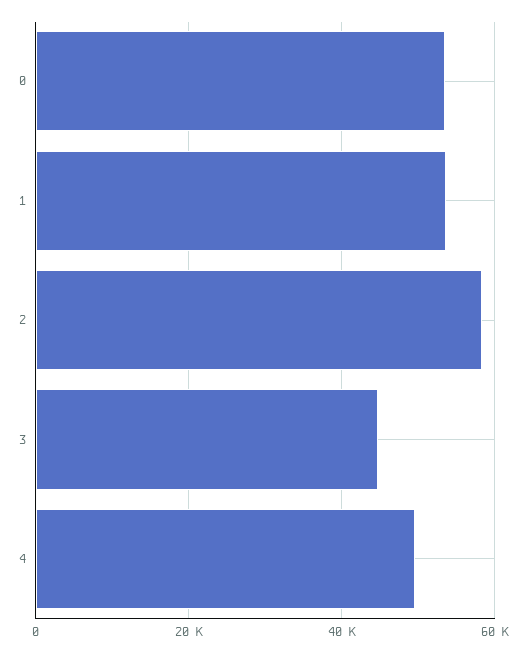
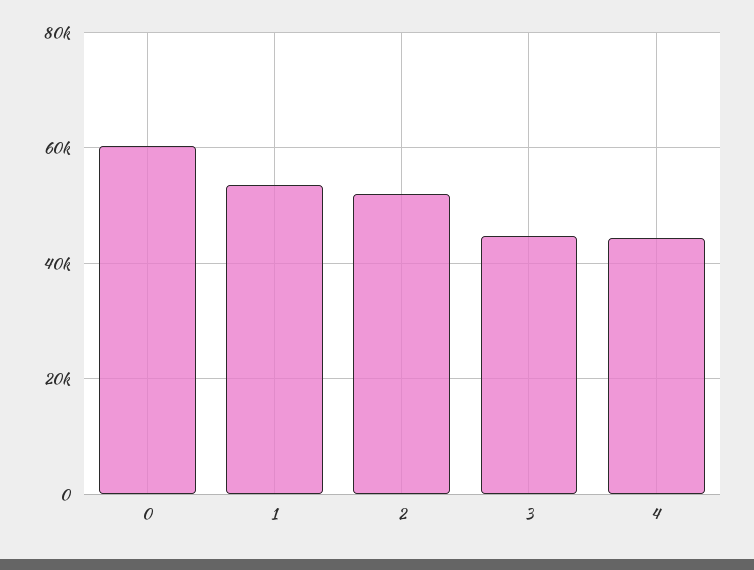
  {
-   "0": 54000,
+   "0": 60000,
    "1": 54000,
-   "2": 58000,
+   "2": 52000,
    "3": 44000,
-   "4": 50000
+   "4": 44000
  }

